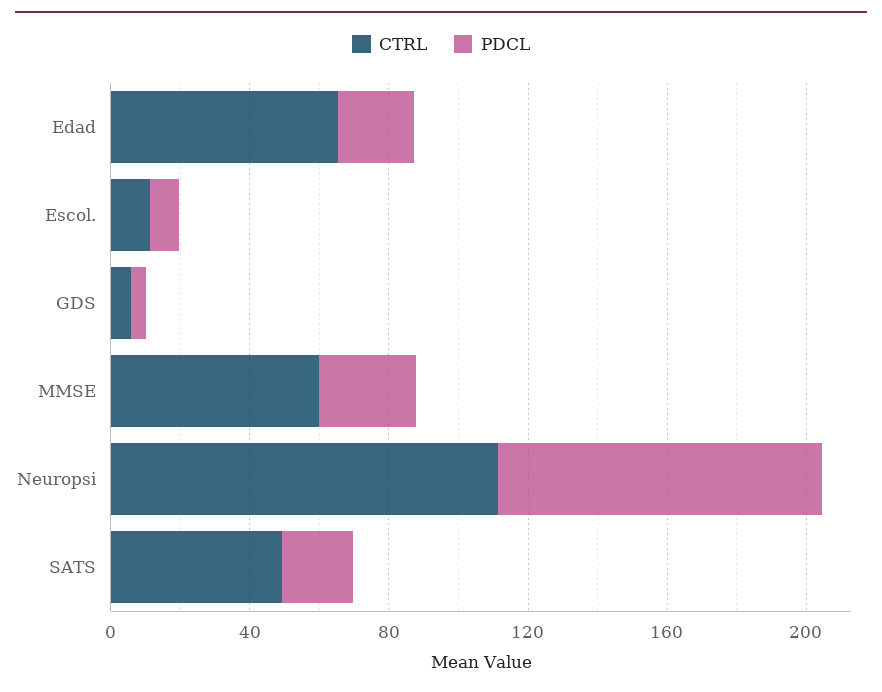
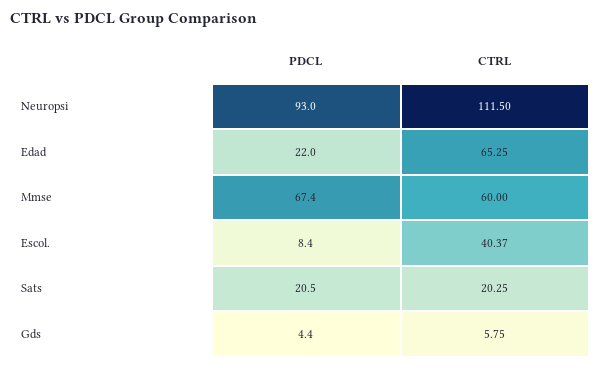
  {
    "CTRL": {
      "Edad": 65.25,
-     "Escol.": 10,
+     "Escol.": 40.37,
      "GDS": 5.75,
      "MMSE": 60,
      "Neuropsi": 111.5,
-     "SATS": 50
+     "SATS": 20.25
    },
    "PDCL": {
      "Edad": 22,
      "Escol.": 8.4,
      "GDS": 4.4,
-     "MMSE": 30,
+     "MMSE": 67.4,
      "Neuropsi": 93,
      "SATS": 20.5
    }
  }

